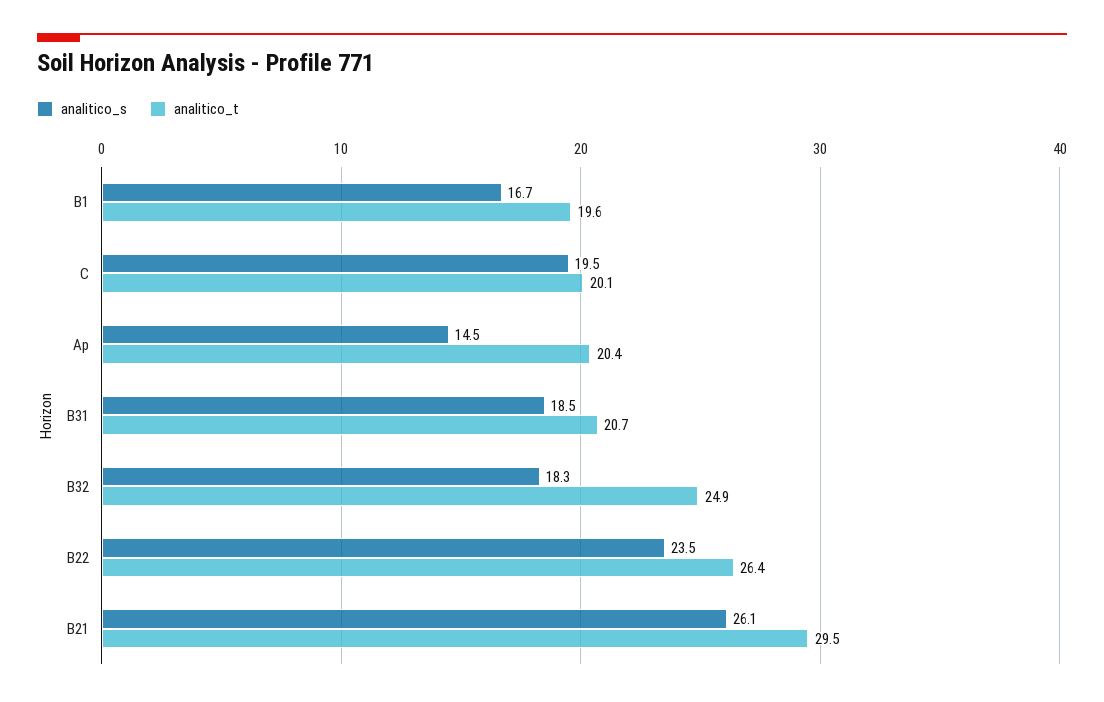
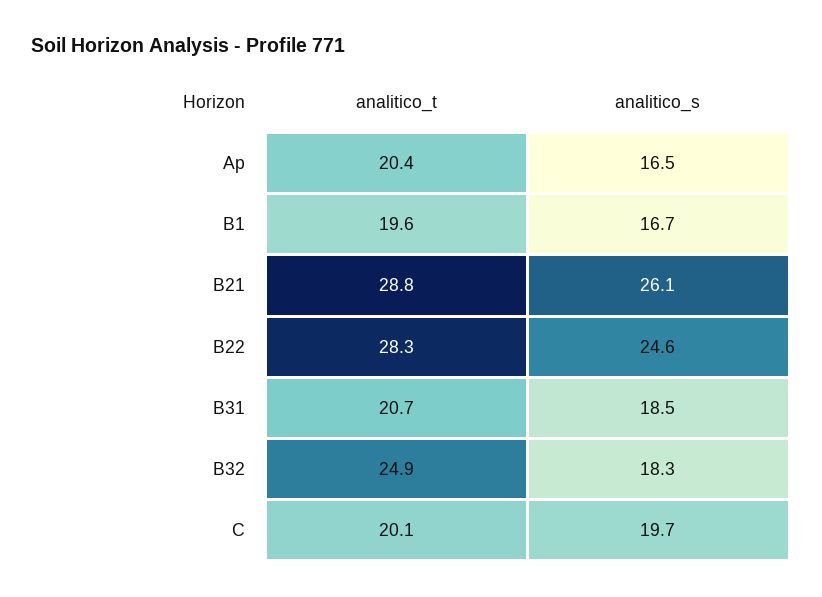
  {
    "analitico_s": {
      "B1": 16.7,
-     "C": 19.5,
+     "C": 19.7,
-     "Ap": 14.5,
+     "Ap": 16.5,
      "B31": 18.5,
      "B32": 18.3,
-     "B22": 23.5,
+     "B22": 24.6,
      "B21": 26.1
    },
    "analitico_t": {
      "B1": 19.6,
      "C": 20.1,
      "Ap": 20.4,
      "B31": 20.7,
      "B32": 24.9,
-     "B22": 26.4,
+     "B22": 28.3,
-     "B21": 29.5
+     "B21": 28.8
    }
  }

